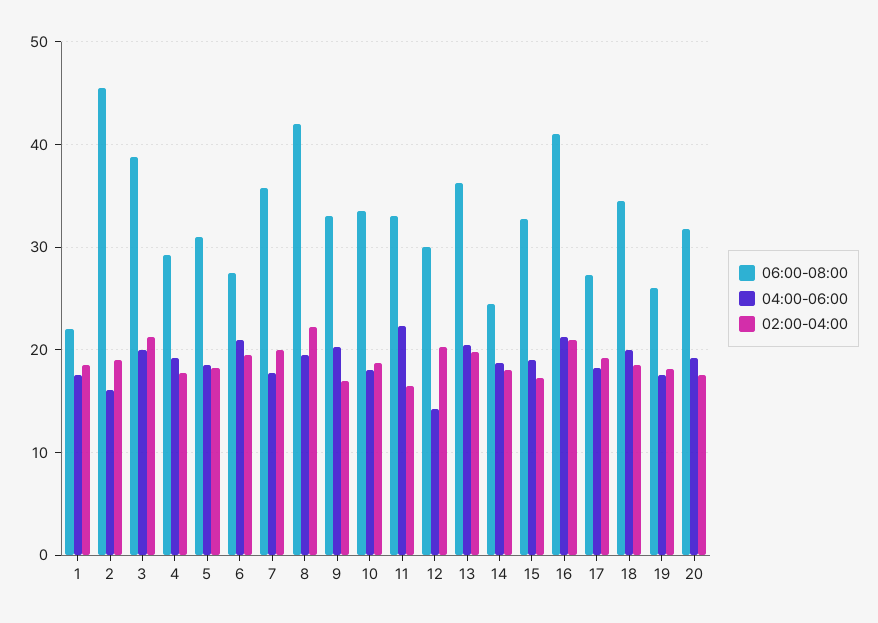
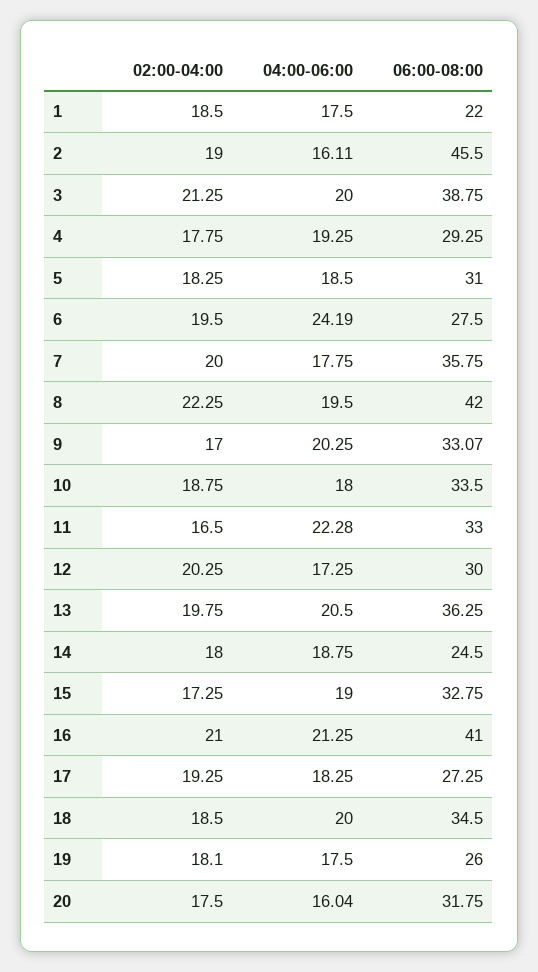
  {
    "06:00-08:00": {
      "1": 22,
      "2": 45.5,
      "3": 38.75,
      "4": 29.25,
      "5": 31,
      "6": 27.5,
      "7": 35.75,
      "8": 42,
      "9": 33.07,
      "10": 33.5,
      "11": 33,
      "12": 30,
      "13": 36.25,
      "14": 24.5,
      "15": 32.75,
      "16": 41,
      "17": 27.25,
      "18": 34.5,
      "19": 26,
      "20": 31.75
    },
    "04:00-06:00": {
      "1": 17.5,
      "2": 16.11,
      "3": 20,
      "4": 19.25,
      "5": 18.5,
-     "6": 21,
+     "6": 24.19,
      "7": 17.75,
      "8": 19.5,
      "9": 20.25,
      "10": 18,
      "11": 22.28,
-     "12": 14,
+     "12": 17.25,
      "13": 20.5,
      "14": 18.75,
      "15": 19,
      "16": 21.25,
      "17": 18.25,
      "18": 20,
      "19": 17.5,
-     "20": 19
+     "20": 16.04
    },
    "02:00-04:00": {
      "1": 18.5,
      "2": 19,
      "3": 21.25,
      "4": 17.75,
      "5": 18.25,
      "6": 19.5,
      "7": 20,
      "8": 22.25,
      "9": 17,
      "10": 18.75,
      "11": 16.5,
      "12": 20.25,
      "13": 19.75,
      "14": 18,
      "15": 17.25,
      "16": 21,
      "17": 19.25,
      "18": 18.5,
      "19": 18.1,
      "20": 17.5
    }
  }

